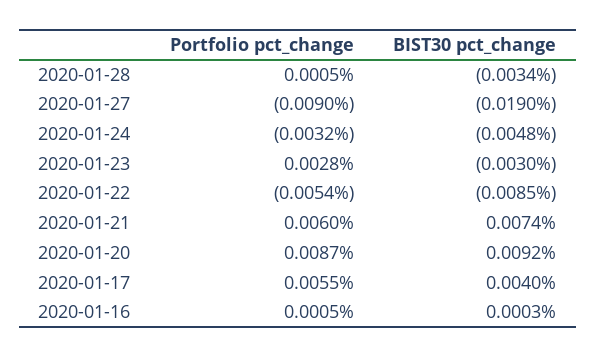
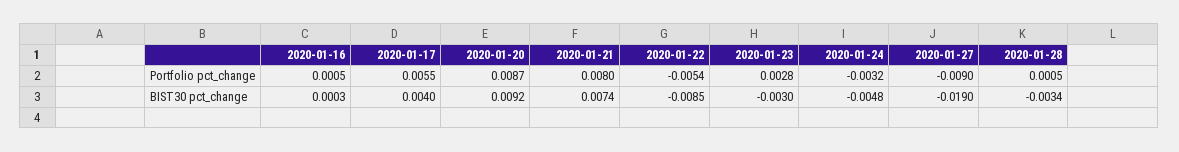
  {
    "Portfolio pct_change": {
      "2020-01-28": 0.0005,
      "2020-01-27": -0.009,
      "2020-01-24": -0.0032,
      "2020-01-23": 0.0028,
      "2020-01-22": -0.0054,
-     "2020-01-21": 0.006,
+     "2020-01-21": 0.008,
      "2020-01-20": 0.0087,
      "2020-01-17": 0.0055,
      "2020-01-16": 0.0005
    },
    "BIST30 pct_change": {
      "2020-01-28": -0.0034,
      "2020-01-27": -0.019,
      "2020-01-24": -0.0048,
      "2020-01-23": -0.003,
      "2020-01-22": -0.0085,
      "2020-01-21": 0.0074,
      "2020-01-20": 0.0092,
      "2020-01-17": 0.004,
      "2020-01-16": 0.0003
    }
  }

